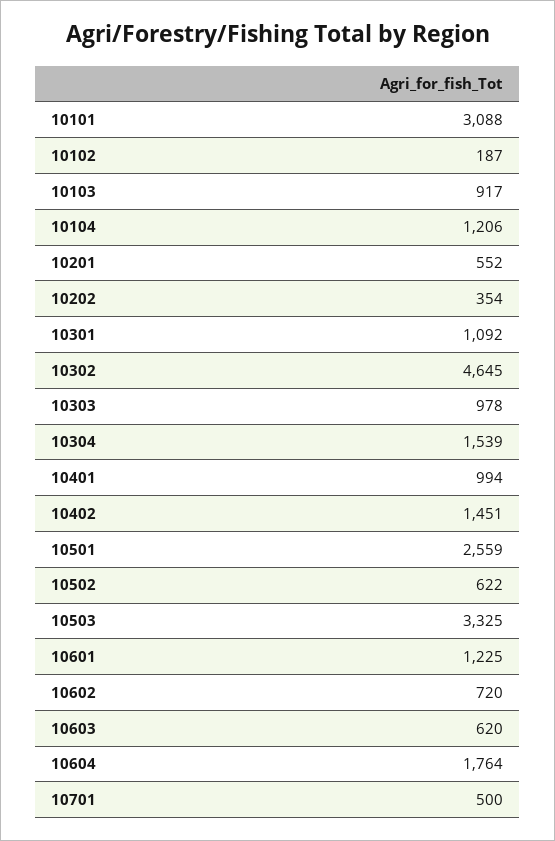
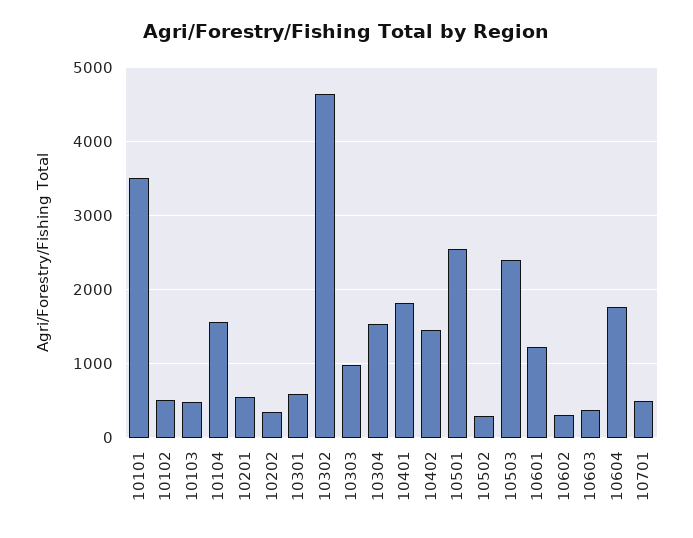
  {
-   "10101": 3088,
+   "10101": 3500,
-   "10102": 187,
+   "10102": 500,
-   "10103": 917,
+   "10103": 500,
-   "10104": 1206,
+   "10104": 1600,
    "10201": 552,
    "10202": 354,
-   "10301": 1092,
+   "10301": 600,
    "10302": 4645,
    "10303": 978,
    "10304": 1539,
-   "10401": 994,
+   "10401": 1800,
    "10402": 1451,
    "10501": 2559,
-   "10502": 622,
+   "10502": 300,
-   "10503": 3325,
+   "10503": 2400,
    "10601": 1225,
-   "10602": 720,
+   "10602": 300,
-   "10603": 620,
+   "10603": 400,
    "10604": 1764,
    "10701": 500
  }

